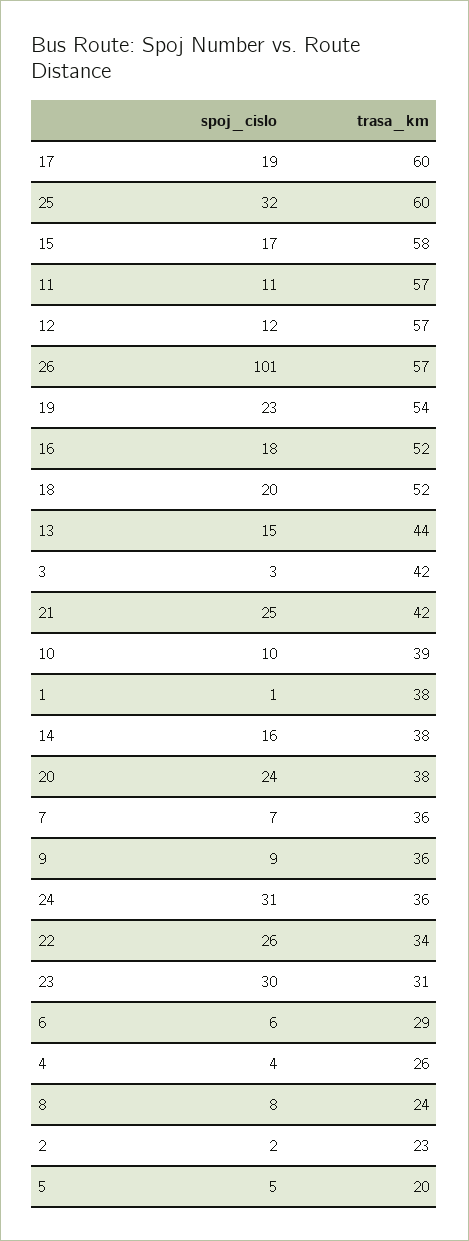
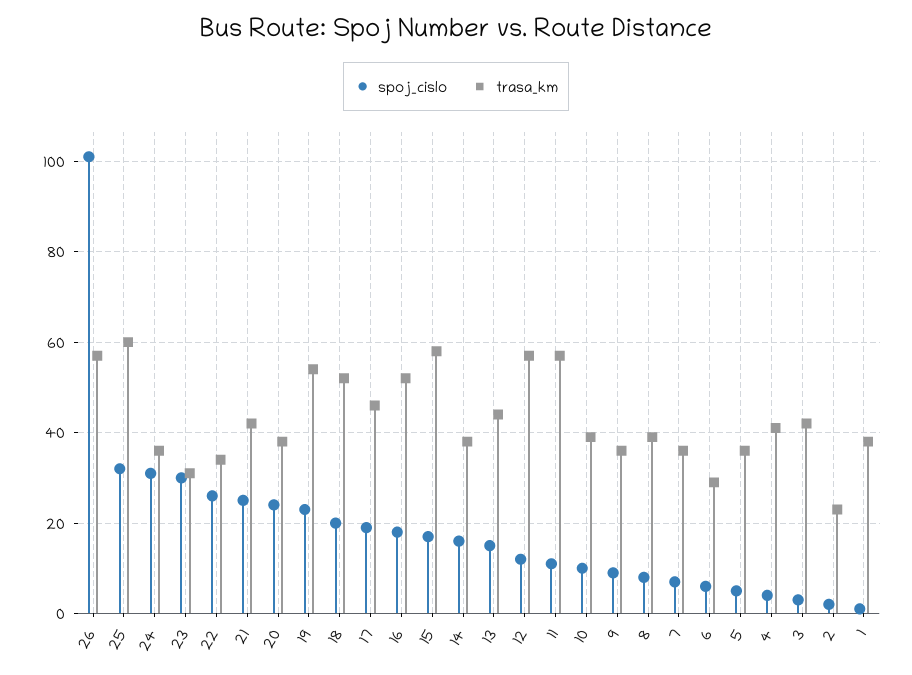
  {
    "spoj_cislo": {
      "17": 19,
      "25": 32,
      "15": 17,
      "11": 11,
      "12": 12,
      "26": 101,
      "19": 23,
      "16": 18,
      "18": 20,
      "13": 15,
      "3": 3,
      "21": 25,
      "10": 10,
      "1": 1,
      "14": 16,
      "20": 24,
      "7": 7,
      "9": 9,
      "24": 31,
      "22": 26,
      "23": 30,
      "6": 6,
      "4": 4,
      "8": 8,
      "2": 2,
      "5": 5
    },
    "trasa_km": {
-     "17": 60,
+     "17": 45,
      "25": 60,
      "15": 58,
      "11": 57,
      "12": 57,
      "26": 57,
      "19": 54,
      "16": 52,
      "18": 52,
      "13": 44,
      "3": 42,
      "21": 42,
      "10": 39,
      "1": 38,
      "14": 38,
      "20": 38,
      "7": 36,
      "9": 36,
      "24": 36,
      "22": 34,
      "23": 31,
      "6": 29,
-     "4": 26,
+     "4": 40,
-     "8": 24,
+     "8": 40,
      "2": 23,
-     "5": 20
+     "5": 35
    }
  }

